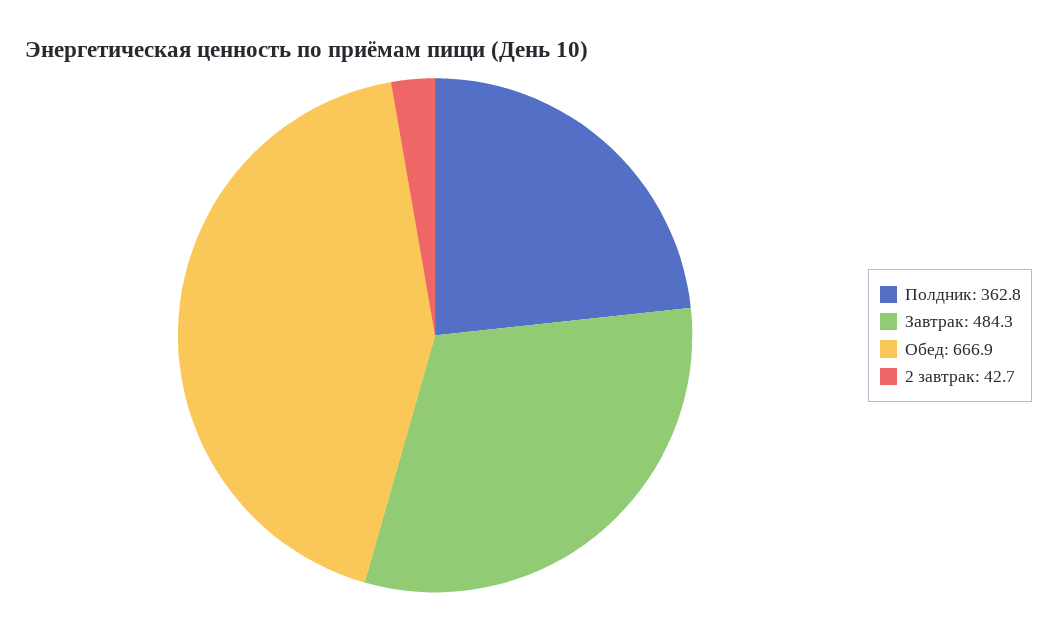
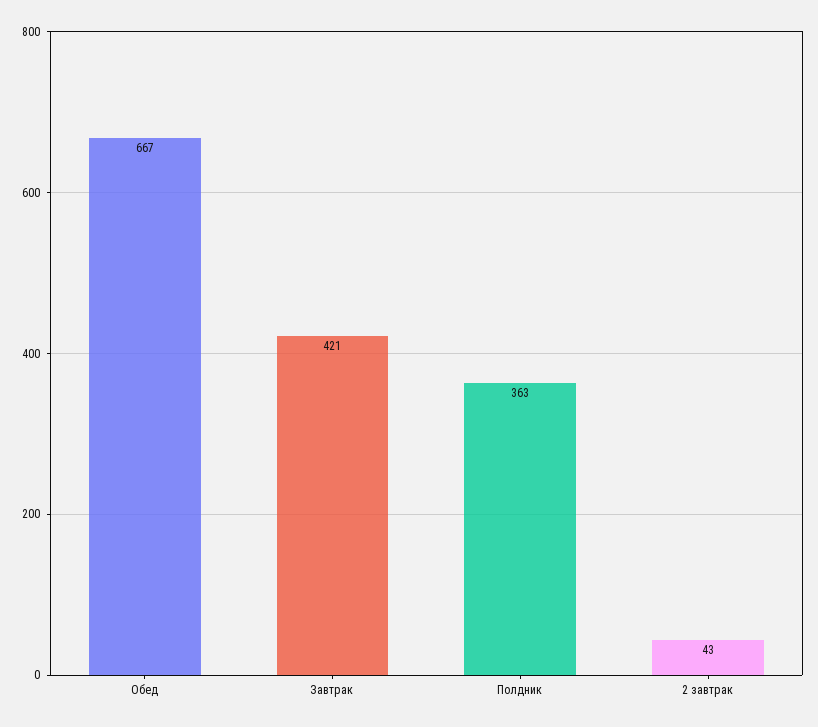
  {
    "Полдник": 362.8,
-   "Завтрак": 484.3,
+   "Завтрак": 421,
    "Обед": 666.9,
    "2 завтрак": 42.7
  }

